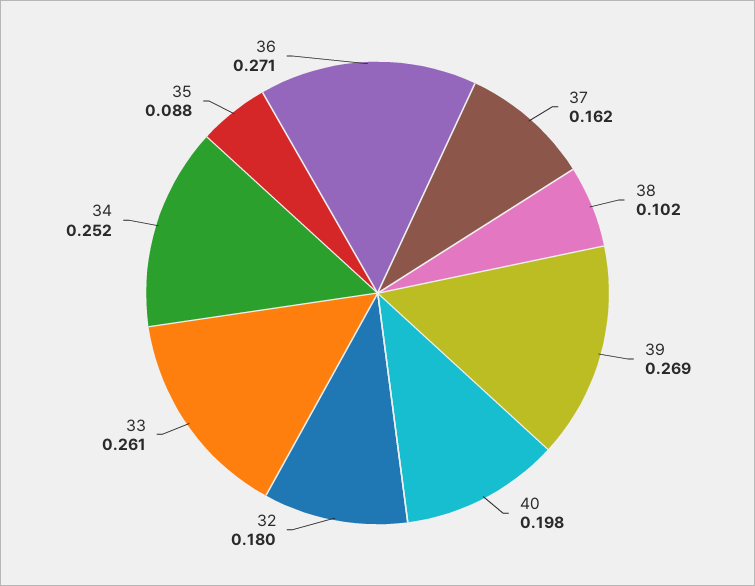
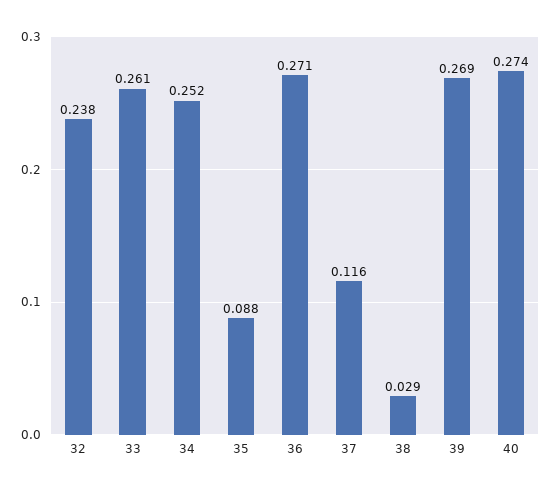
  {
-   "37": 0.162,
+   "37": 0.116,
-   "38": 0.102,
+   "38": 0.029,
    "39": 0.269,
-   "40": 0.198,
+   "40": 0.274,
-   "32": 0.18,
+   "32": 0.238,
    "33": 0.261,
    "34": 0.252,
    "35": 0.088,
    "36": 0.271
  }

